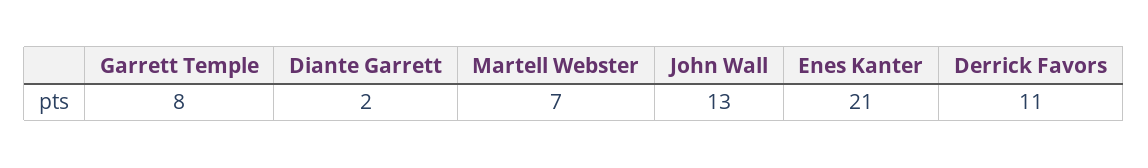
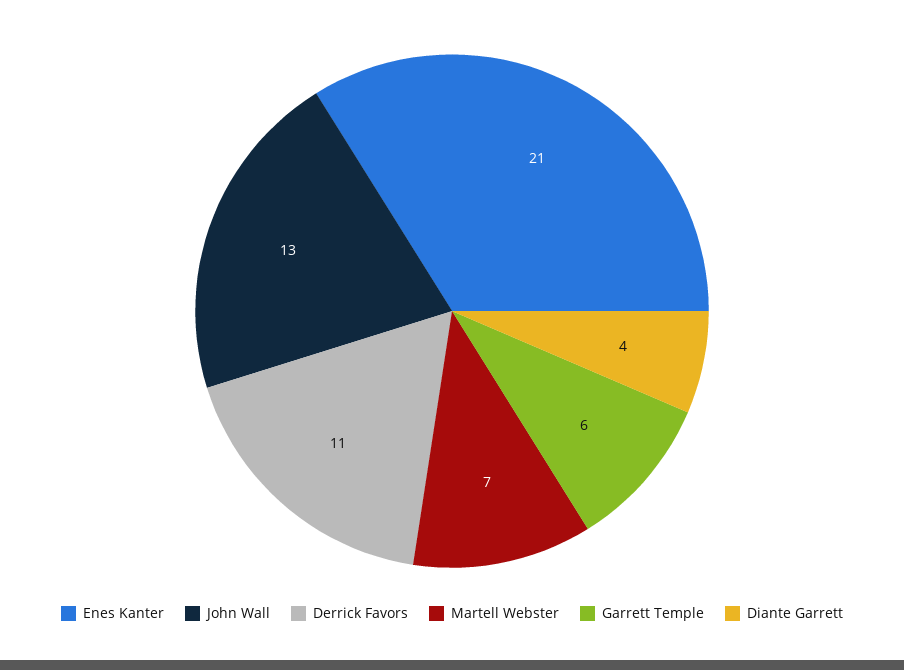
  {
-   "Garrett Temple": 8,
+   "Garrett Temple": 6,
-   "Diante Garrett": 2,
+   "Diante Garrett": 4,
    "Martell Webster": 7,
    "John Wall": 13,
    "Enes Kanter": 21,
    "Derrick Favors": 11
  }

